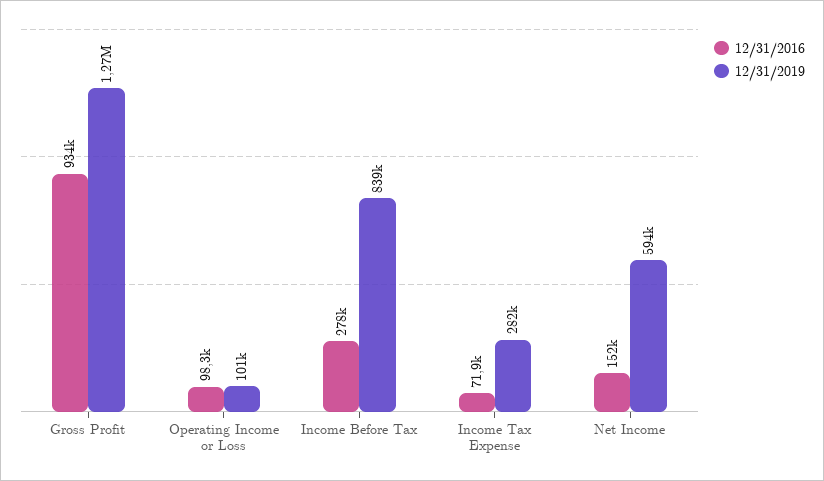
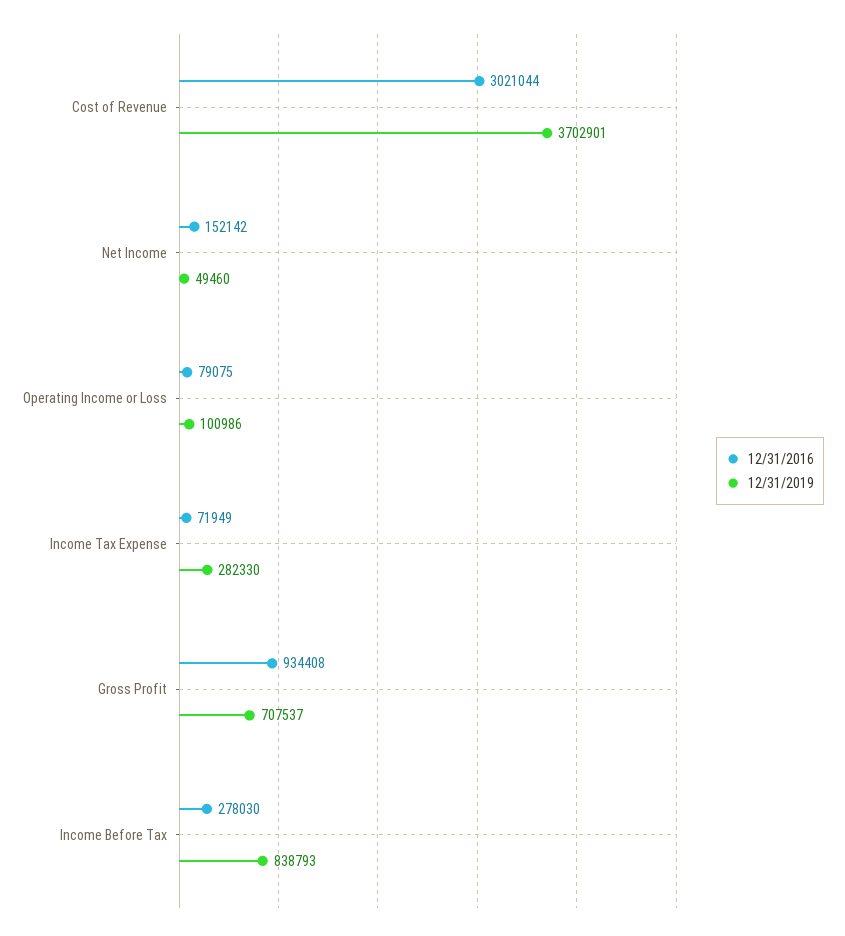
  {
    "12/31/2016": {
      "Gross Profit": 934408,
-     "Operating Income or Loss": 98300,
+     "Operating Income or Loss": 79075,
      "Income Before Tax": 278030,
      "Income Tax Expense": 71949,
-     "Net Income": 152142
+     "Net Income": 152142,
+     "Cost of Revenue": 3021044
    },
    "12/31/2019": {
-     "Gross Profit": 1270000,
+     "Gross Profit": 707537,
      "Operating Income or Loss": 100986,
      "Income Before Tax": 838793,
      "Income Tax Expense": 282330,
-     "Net Income": 594000
+     "Net Income": 49460,
+     "Cost of Revenue": 3702901
    }
  }

